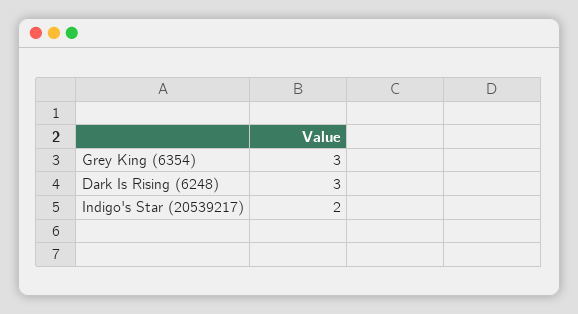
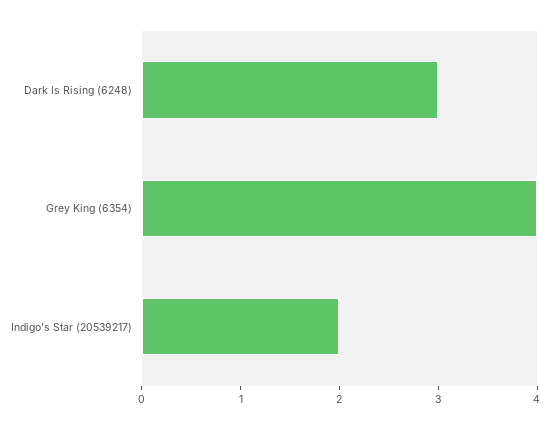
  {
-   "Grey King (6354)": 3,
+   "Grey King (6354)": 4,
    "Dark Is Rising (6248)": 3,
    "Indigo's Star (20539217)": 2
  }

